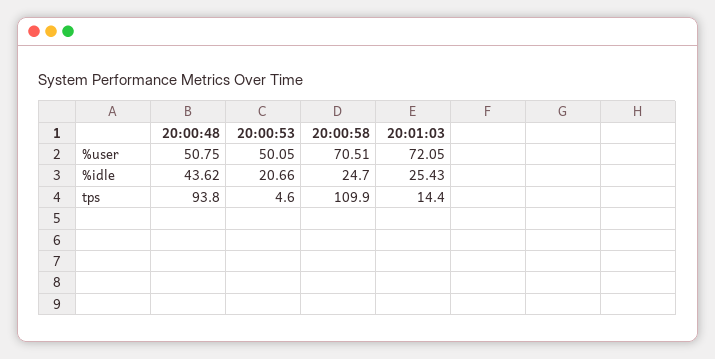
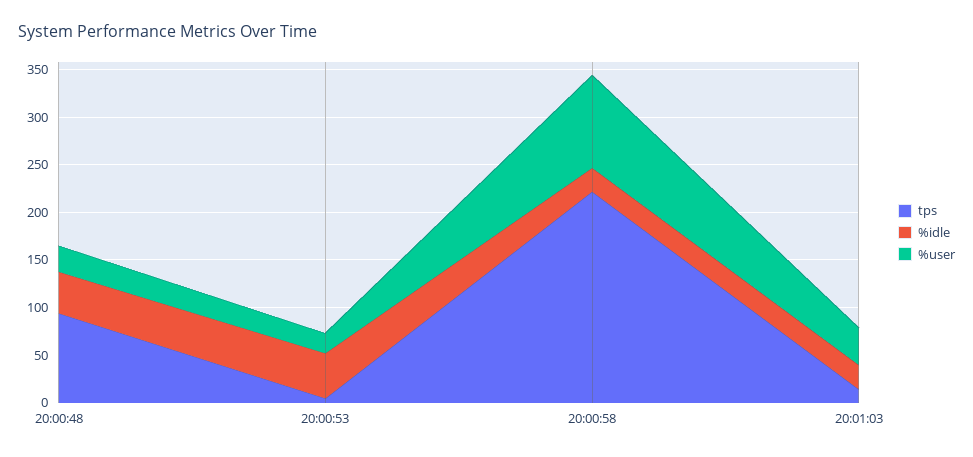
  {
    "%user": {
-     "20:00:48": 50.75,
+     "20:00:48": 30,
-     "20:00:53": 50.05,
+     "20:00:53": 20,
-     "20:00:58": 70.51,
+     "20:00:58": 100,
-     "20:01:03": 72.05
+     "20:01:03": 40
    },
    "%idle": {
      "20:00:48": 43.62,
-     "20:00:53": 20.66,
+     "20:00:53": 50,
      "20:00:58": 24.7,
      "20:01:03": 25.43
    },
    "tps": {
      "20:00:48": 93.8,
      "20:00:53": 4.6,
-     "20:00:58": 109.9,
+     "20:00:58": 220,
      "20:01:03": 14.4
    }
  }

